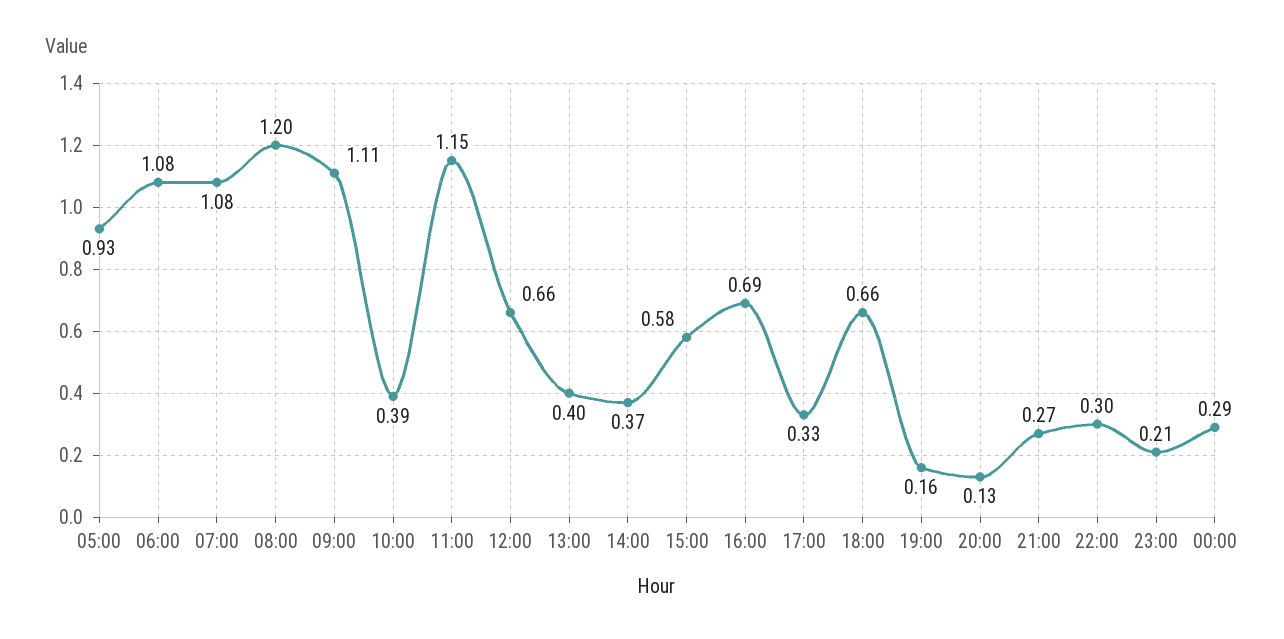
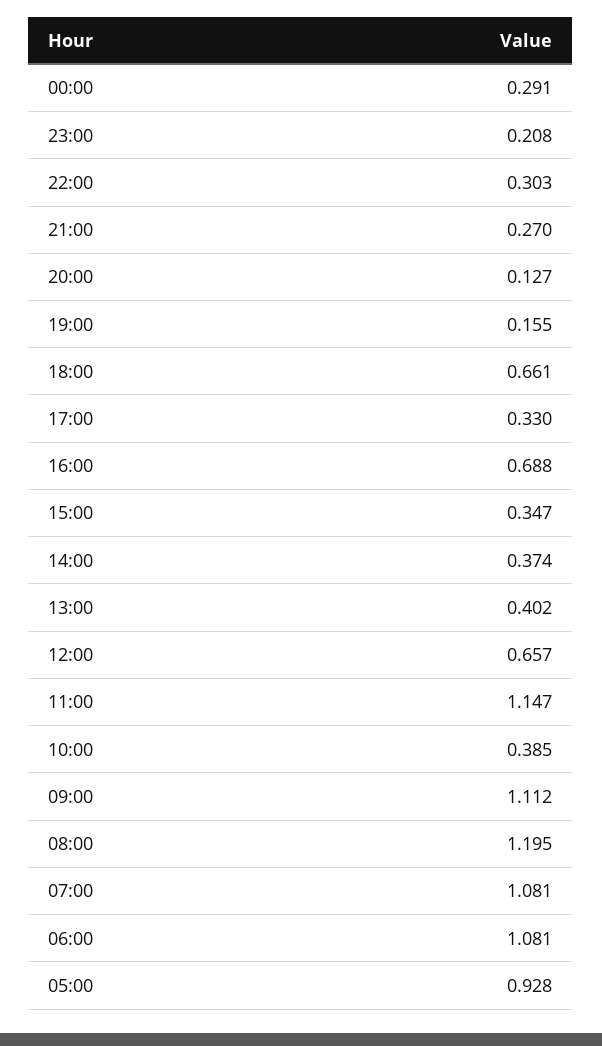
  {
    "05:00": 0.928,
    "06:00": 1.081,
    "07:00": 1.081,
    "08:00": 1.195,
    "09:00": 1.112,
    "10:00": 0.385,
    "11:00": 1.147,
    "12:00": 0.657,
    "13:00": 0.402,
    "14:00": 0.374,
-   "15:00": 0.58,
+   "15:00": 0.347,
    "16:00": 0.688,
    "17:00": 0.33,
    "18:00": 0.661,
    "19:00": 0.155,
    "20:00": 0.127,
    "21:00": 0.27,
    "22:00": 0.303,
    "23:00": 0.208,
    "00:00": 0.291
  }

